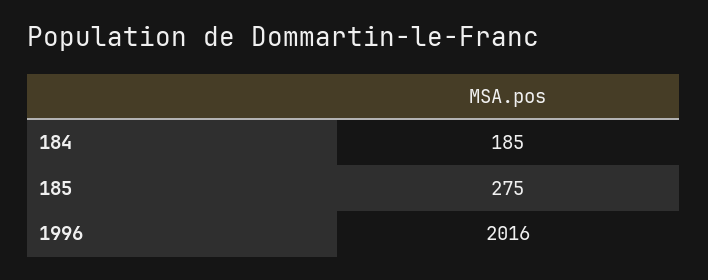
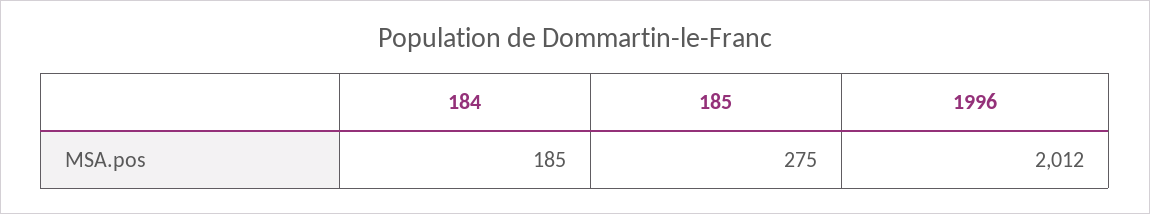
  {
    "184": 185,
    "185": 275,
-   "1996": 2016
+   "1996": 2012
  }

